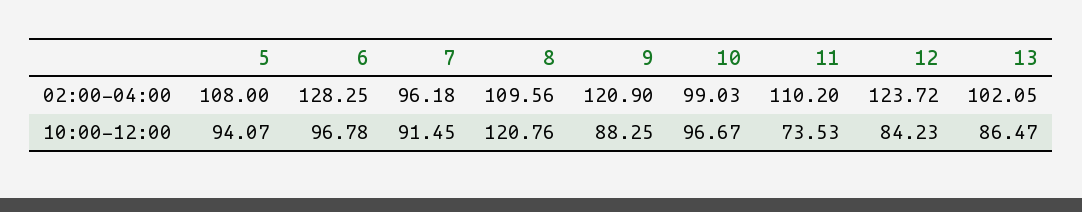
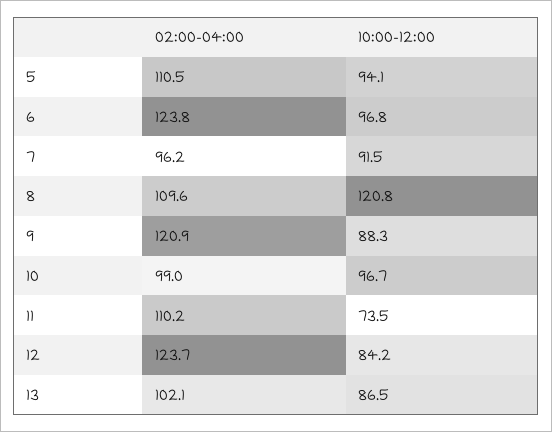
  {
    "5": {
-     "02:00-04:00": 108,
+     "02:00-04:00": 110.5,
      "10:00-12:00": 94.07
    },
    "6": {
-     "02:00-04:00": 128.25,
+     "02:00-04:00": 123.8,
      "10:00-12:00": 96.78
    },
    "7": {
      "02:00-04:00": 96.18,
      "10:00-12:00": 91.45
    },
    "8": {
      "02:00-04:00": 109.56,
      "10:00-12:00": 120.76
    },
    "9": {
      "02:00-04:00": 120.9,
      "10:00-12:00": 88.25
    },
    "10": {
      "02:00-04:00": 99.03,
      "10:00-12:00": 96.67
    },
    "11": {
      "02:00-04:00": 110.2,
      "10:00-12:00": 73.53
    },
    "12": {
      "02:00-04:00": 123.72,
      "10:00-12:00": 84.23
    },
    "13": {
      "02:00-04:00": 102.05,
      "10:00-12:00": 86.47
    }
  }

